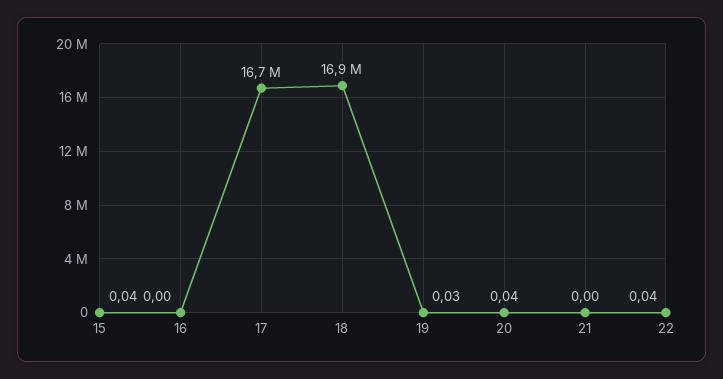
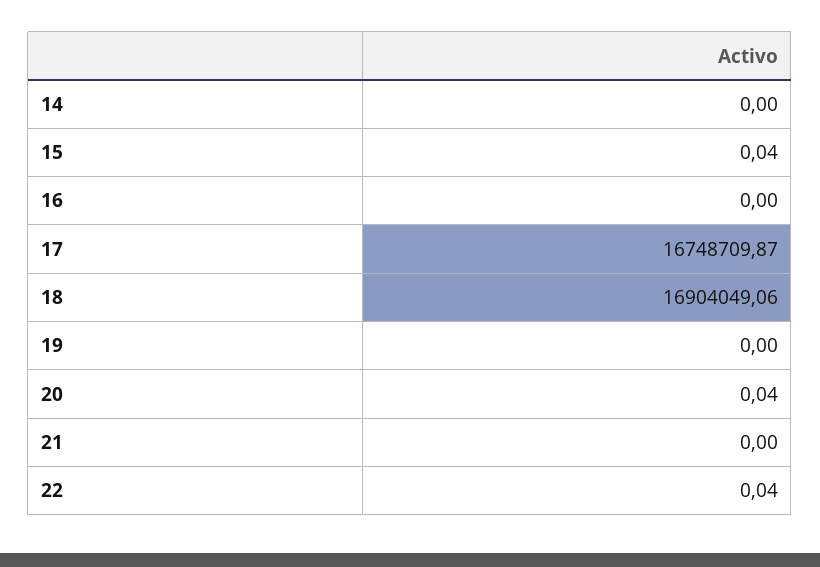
  {
    "15": 0.04,
    "16": 0,
    "17": 16748709.87,
    "18": 16904049.06,
-   "19": 0.03,
+   "19": 0,
    "20": 0.04,
    "21": 0,
-   "22": 0.04
+   "22": 0.04,
+   "14": 0
  }

